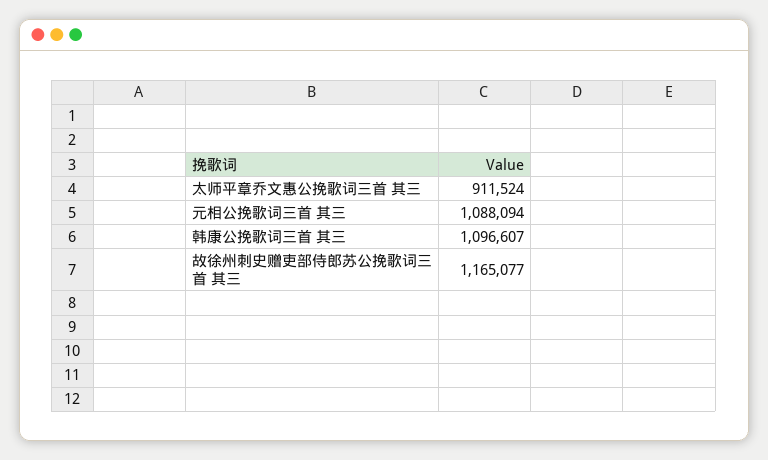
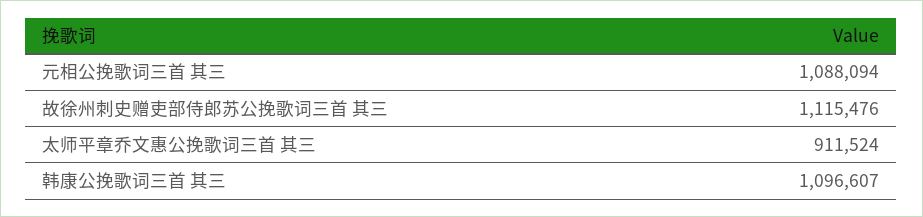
  {
    "太师平章乔文惠公挽歌词三首 其三": 911524,
    "元相公挽歌词三首 其三": 1088094,
    "韩康公挽歌词三首 其三": 1096607,
-   "故徐州刺史赠吏部侍郎苏公挽歌词三首 其三": 1165077
+   "故徐州刺史赠吏部侍郎苏公挽歌词三首 其三": 1115476
  }

